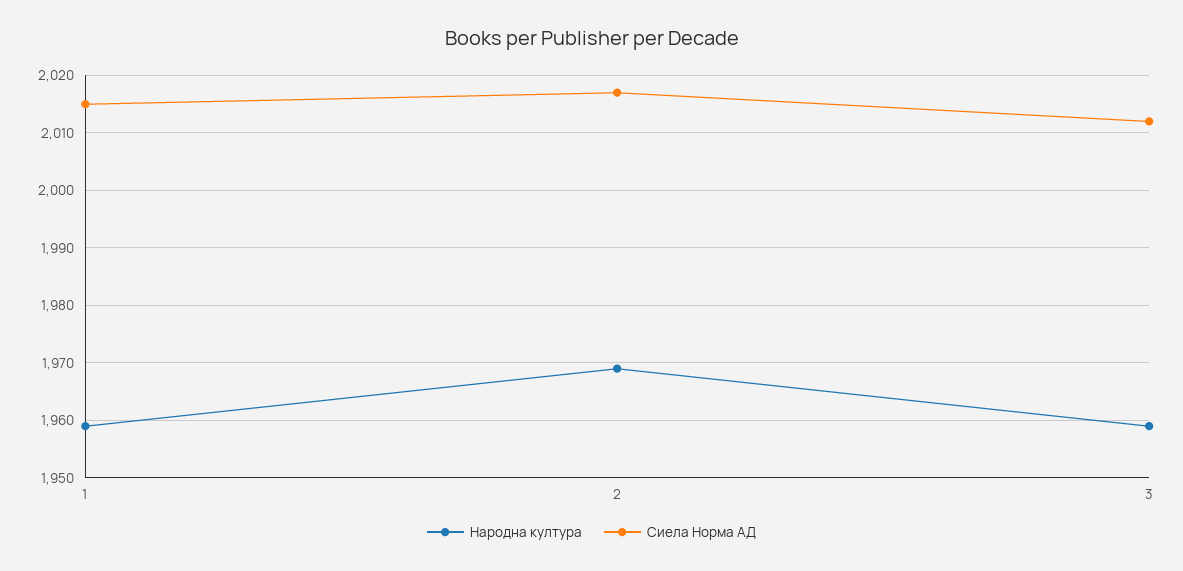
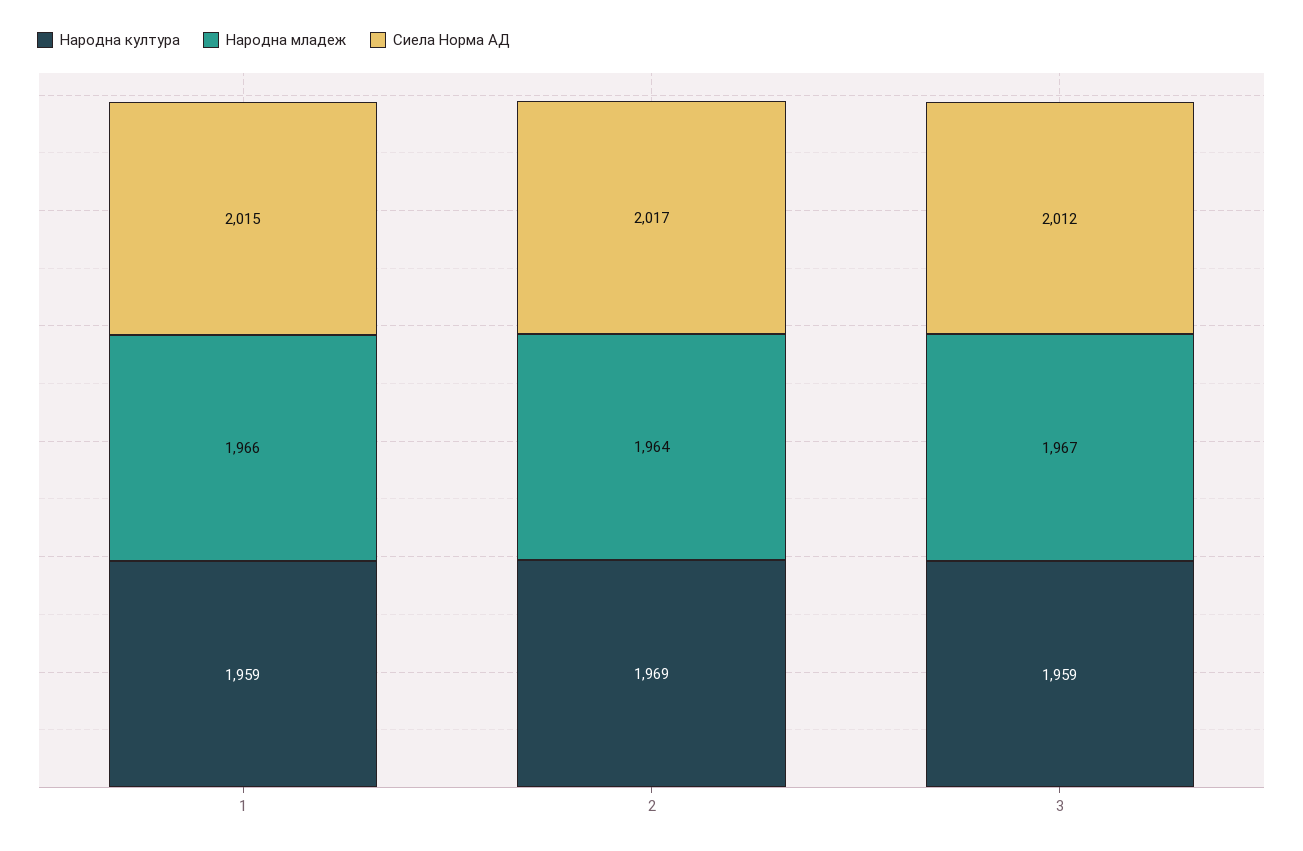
  {
    "Народна култура": {
      "1": 1959,
      "2": 1969,
      "3": 1959
    },
    "Сиела Норма АД": {
      "1": 2015,
      "2": 2017,
      "3": 2012
-   }
+   },
+   "Народна младеж": {
+     "1": 1966,
+     "2": 1964,
+     "3": 1967
+   }
  }

